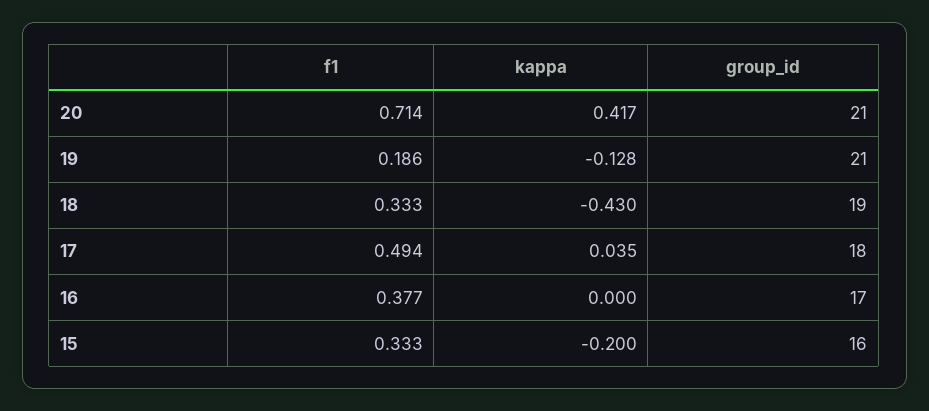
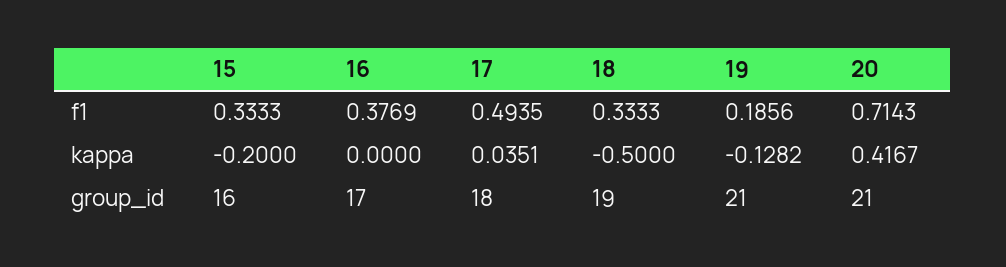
  {
    "f1": {
      "20": 0.7143,
      "19": 0.1856,
      "18": 0.3333,
      "17": 0.4935,
      "16": 0.3769,
      "15": 0.3333
    },
    "kappa": {
      "20": 0.4167,
      "19": -0.1282,
-     "18": -0.43,
+     "18": -0.5,
      "17": 0.0351,
      "16": 0,
      "15": -0.2
    },
    "group_id": {
      "20": 21,
      "19": 21,
      "18": 19,
      "17": 18,
      "16": 17,
      "15": 16
    }
  }

